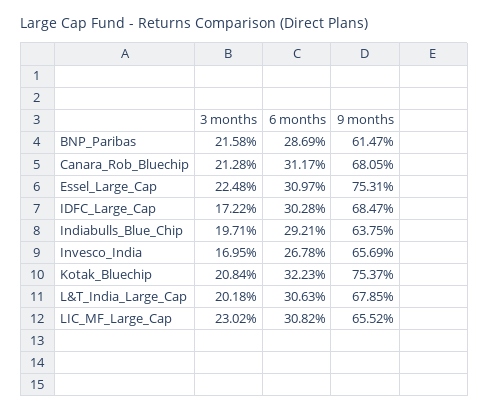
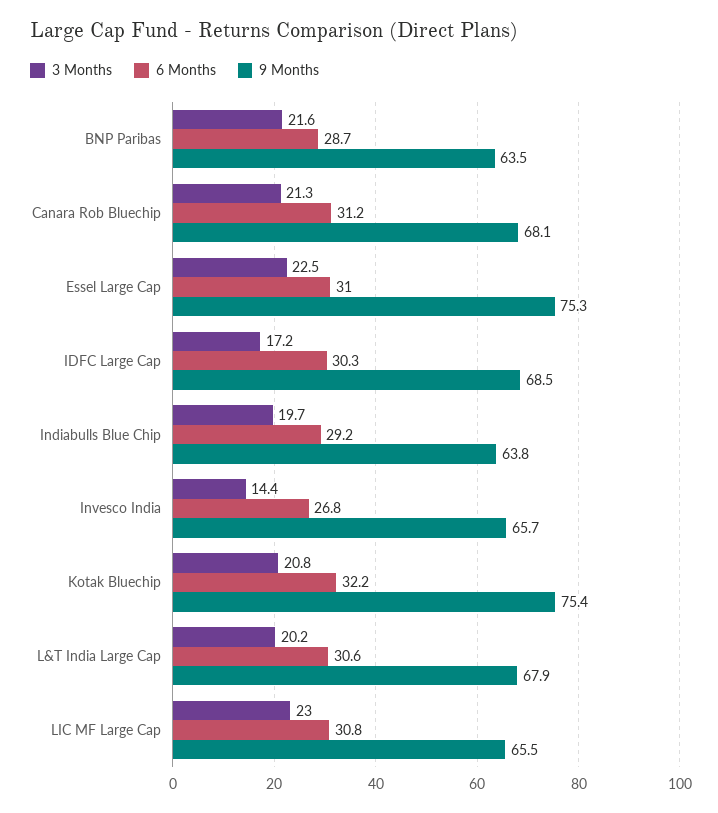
  {
    "3 months": {
      "BNP_Paribas": 21.58,
      "Canara_Rob_Bluechip": 21.28,
      "Essel_Large_Cap": 22.48,
      "IDFC_Large_Cap": 17.22,
      "Indiabulls_Blue_Chip": 19.71,
-     "Invesco_India": 16.95,
+     "Invesco_India": 14.4,
      "Kotak_Bluechip": 20.84,
      "L&T_India_Large_Cap": 20.18,
      "LIC_MF_Large_Cap": 23.02
    },
    "6 months": {
      "BNP_Paribas": 28.69,
      "Canara_Rob_Bluechip": 31.17,
      "Essel_Large_Cap": 30.97,
      "IDFC_Large_Cap": 30.28,
      "Indiabulls_Blue_Chip": 29.21,
      "Invesco_India": 26.78,
      "Kotak_Bluechip": 32.23,
      "L&T_India_Large_Cap": 30.63,
      "LIC_MF_Large_Cap": 30.82
    },
    "9 months": {
-     "BNP_Paribas": 61.47,
+     "BNP_Paribas": 63.5,
      "Canara_Rob_Bluechip": 68.05,
      "Essel_Large_Cap": 75.31,
      "IDFC_Large_Cap": 68.47,
      "Indiabulls_Blue_Chip": 63.75,
      "Invesco_India": 65.69,
      "Kotak_Bluechip": 75.37,
      "L&T_India_Large_Cap": 67.85,
      "LIC_MF_Large_Cap": 65.52
    }
  }

